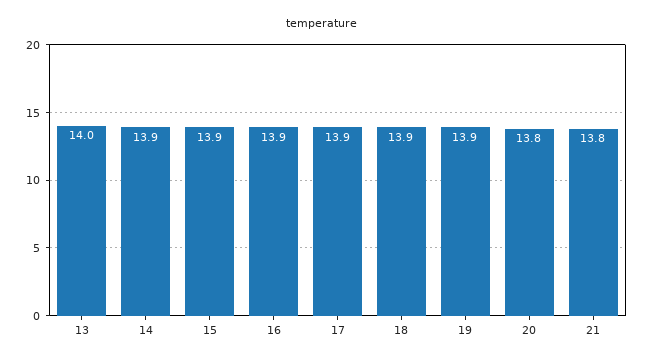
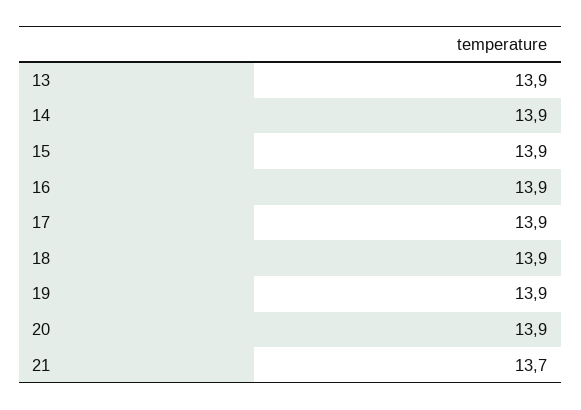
  {
-   "13": 14,
+   "13": 13.9,
    "14": 13.9,
    "15": 13.9,
    "16": 13.9,
    "17": 13.9,
    "18": 13.9,
    "19": 13.9,
-   "20": 13.8,
+   "20": 13.9,
-   "21": 13.8
+   "21": 13.7
  }

